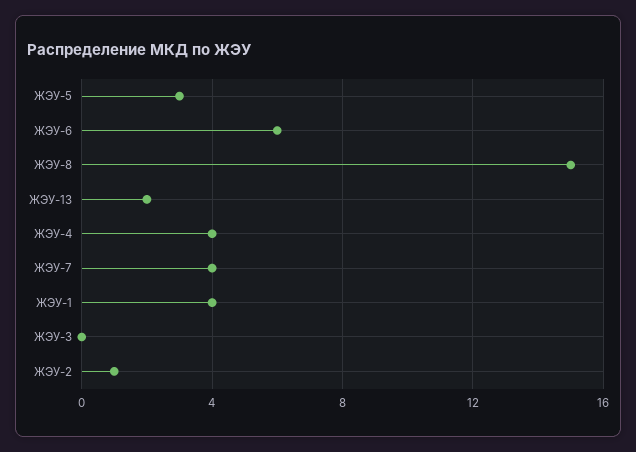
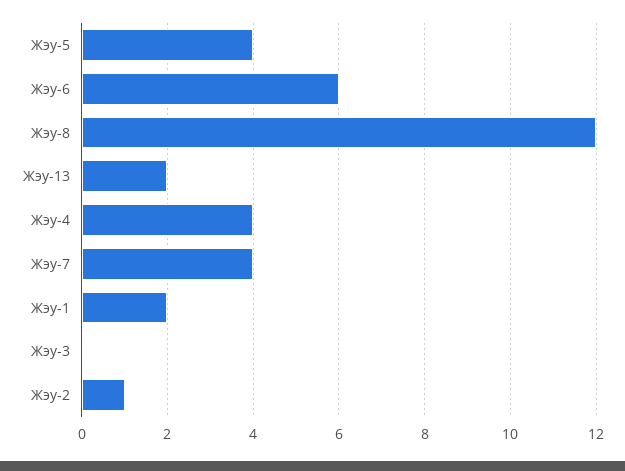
  {
-   "ЖЭУ-5": 3,
+   "ЖЭУ-5": 4,
    "ЖЭУ-6": 6,
-   "ЖЭУ-8": 15,
+   "ЖЭУ-8": 12,
    "ЖЭУ-13": 2,
    "ЖЭУ-4": 4,
    "ЖЭУ-7": 4,
-   "ЖЭУ-1": 4,
+   "ЖЭУ-1": 2,
    "ЖЭУ-3": 0,
    "ЖЭУ-2": 1
  }

